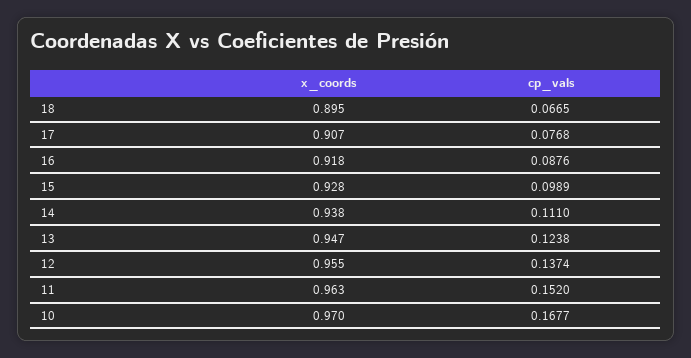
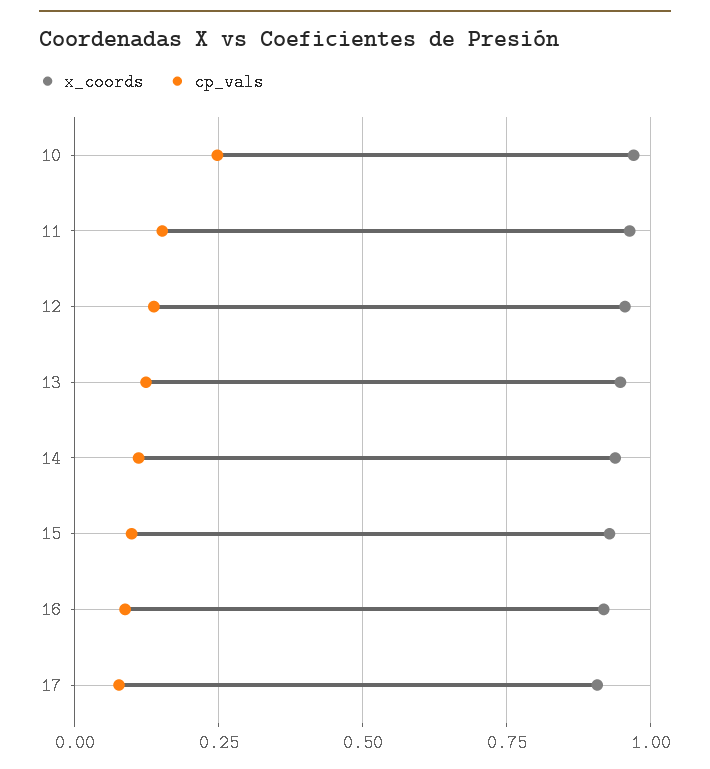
  {
    "x_coords": {
-     "18": 0.895,
      "17": 0.907,
      "16": 0.918,
      "15": 0.928,
      "14": 0.938,
      "13": 0.947,
      "12": 0.955,
      "11": 0.963,
      "10": 0.97
    },
    "cp_vals": {
-     "18": 0.0665,
      "17": 0.0768,
      "16": 0.0876,
      "15": 0.0989,
      "14": 0.111,
      "13": 0.1238,
      "12": 0.1374,
      "11": 0.152,
-     "10": 0.1677
+     "10": 0.25
    }
  }

